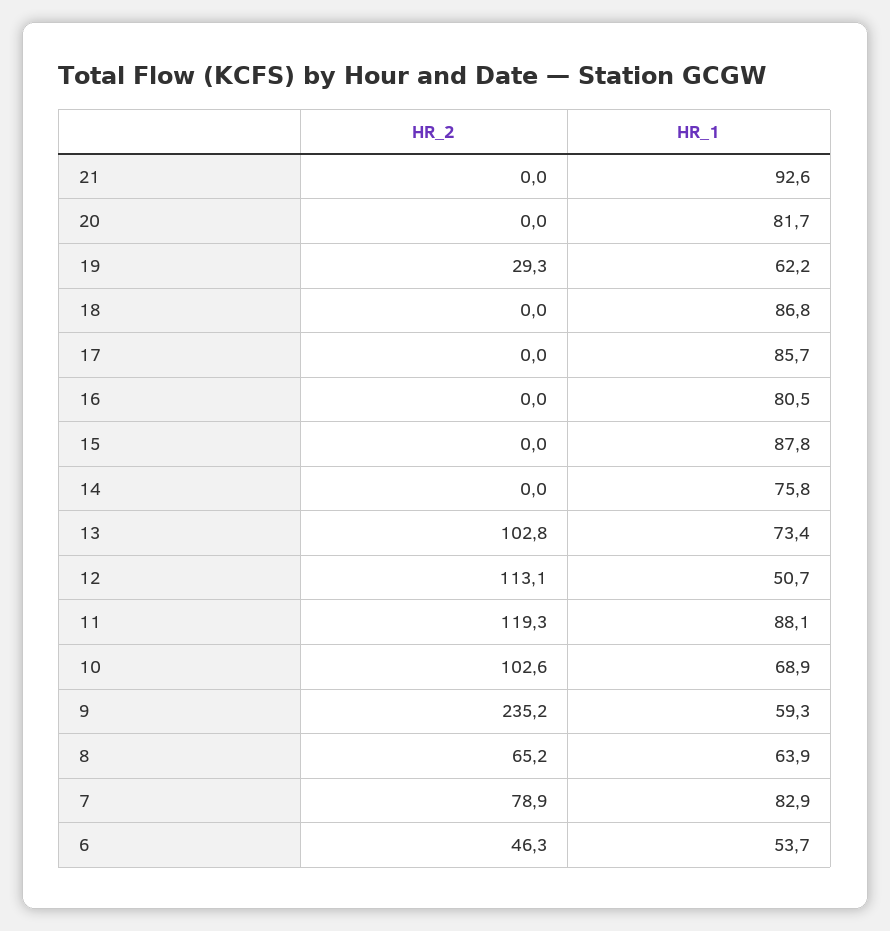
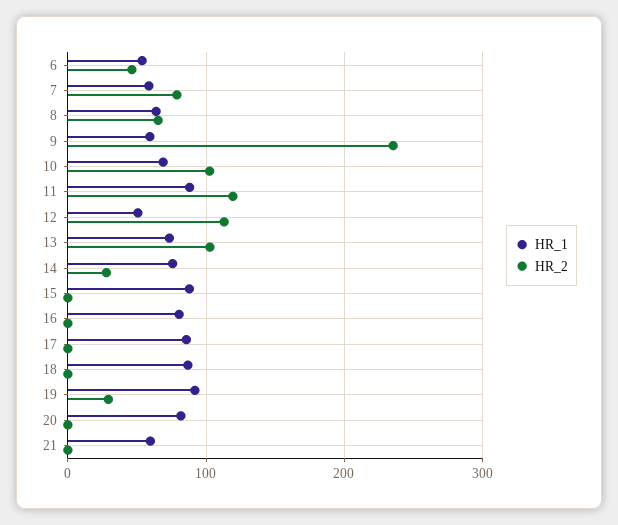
  {
    "HR_2": {
      "21": 0,
      "20": 0,
      "19": 29.3,
      "18": 0,
      "17": 0,
      "16": 0,
      "15": 0,
-     "14": 0,
+     "14": 30,
      "13": 102.8,
      "12": 113.1,
      "11": 119.3,
      "10": 102.6,
      "9": 235.2,
      "8": 65.2,
      "7": 78.9,
      "6": 46.3
    },
    "HR_1": {
-     "21": 92.6,
+     "21": 60,
      "20": 81.7,
-     "19": 62.2,
+     "19": 90,
      "18": 86.8,
      "17": 85.7,
      "16": 80.5,
      "15": 87.8,
      "14": 75.8,
      "13": 73.4,
      "12": 50.7,
      "11": 88.1,
      "10": 68.9,
      "9": 59.3,
      "8": 63.9,
-     "7": 82.9,
+     "7": 60,
      "6": 53.7
    }
  }

